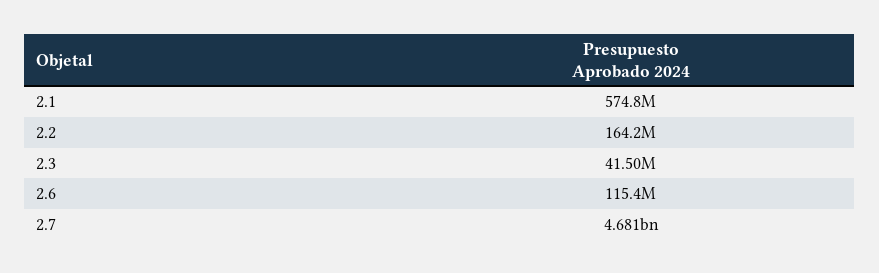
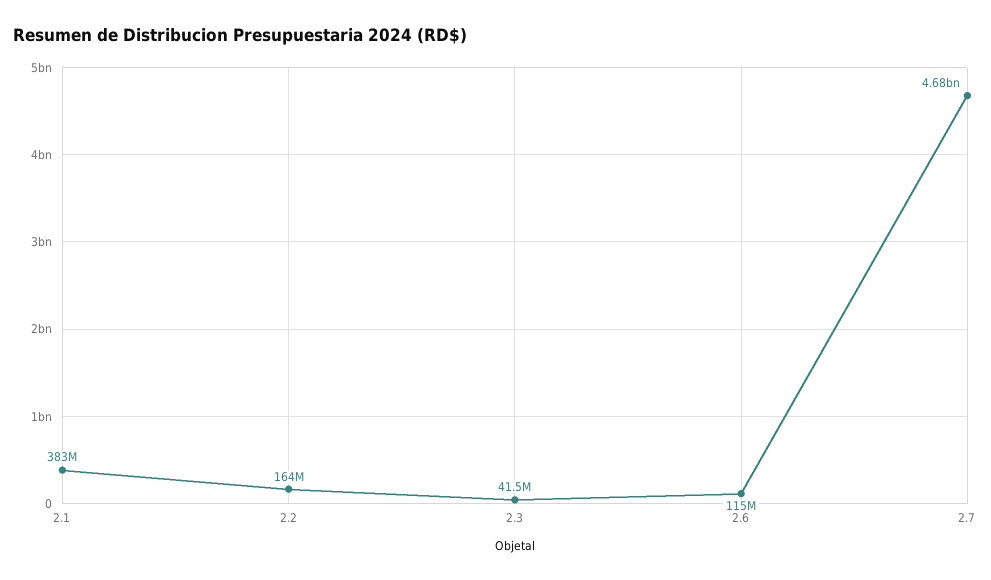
  {
-   "2.1": 574800000,
+   "2.1": 383000000,
    "2.2": 164200000,
    "2.3": 41500000,
    "2.6": 115400000,
    "2.7": 4681000000
  }

